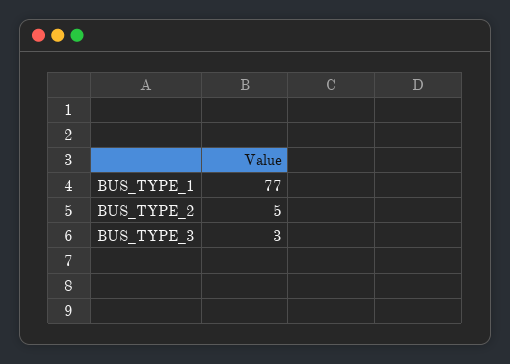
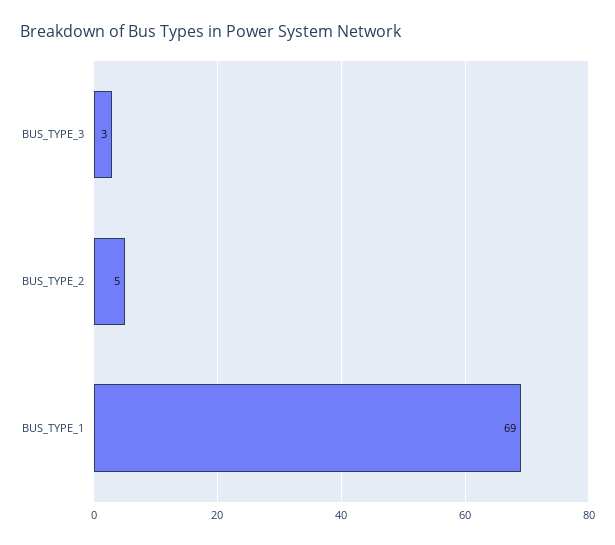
  {
-   "BUS_TYPE_1": 77,
+   "BUS_TYPE_1": 69,
    "BUS_TYPE_2": 5,
    "BUS_TYPE_3": 3
  }

